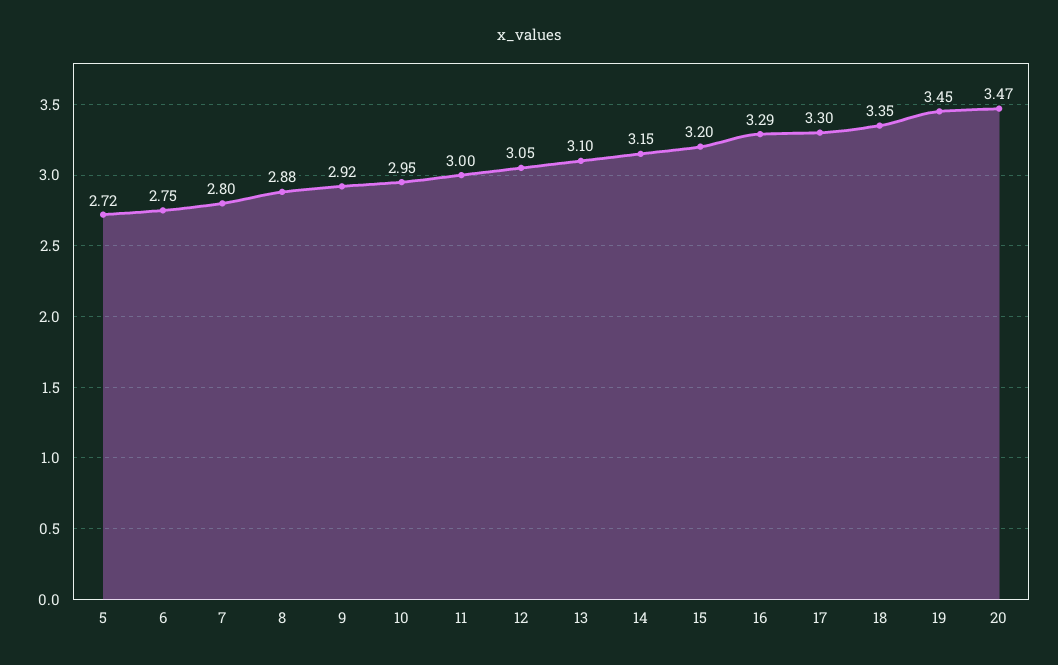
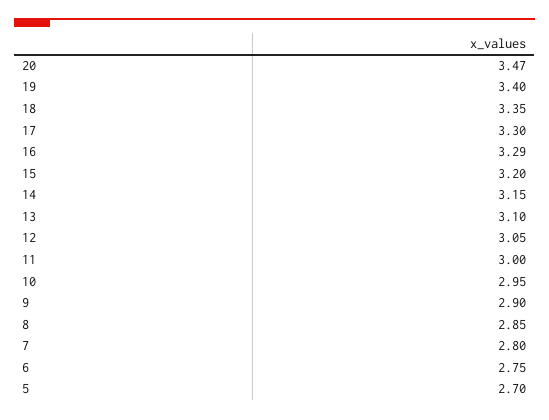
  {
-   "5": 2.72,
+   "5": 2.7,
    "6": 2.75,
    "7": 2.8,
-   "8": 2.88,
+   "8": 2.85,
-   "9": 2.92,
+   "9": 2.9,
    "10": 2.95,
    "11": 3,
    "12": 3.05,
    "13": 3.1,
    "14": 3.15,
    "15": 3.2,
    "16": 3.29,
    "17": 3.3,
    "18": 3.35,
-   "19": 3.45,
+   "19": 3.4,
    "20": 3.47
  }

